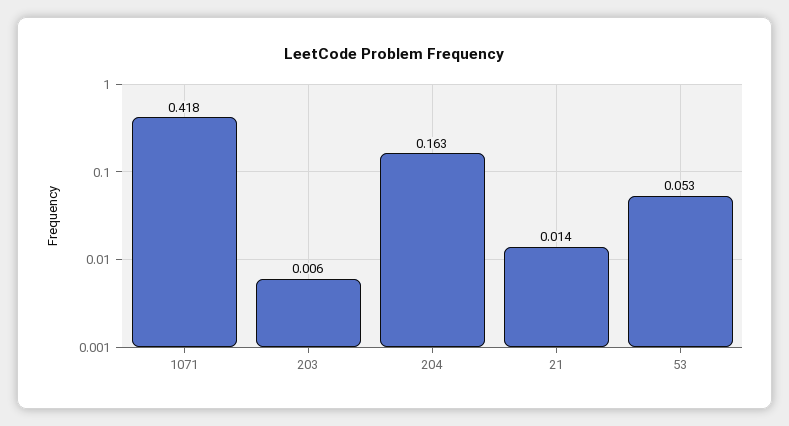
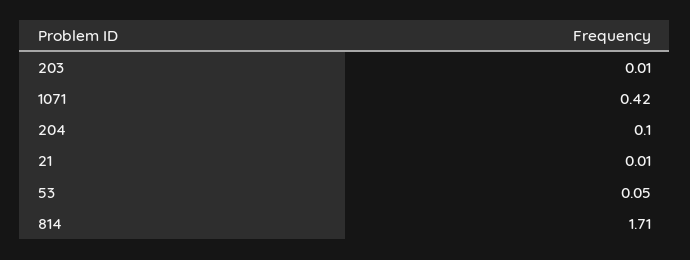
  {
    "1071": 0.418,
    "203": 0.006,
-   "204": 0.163,
+   "204": 0.1,
    "21": 0.014,
-   "53": 0.053
+   "53": 0.053,
+   "814": 1.71
  }

